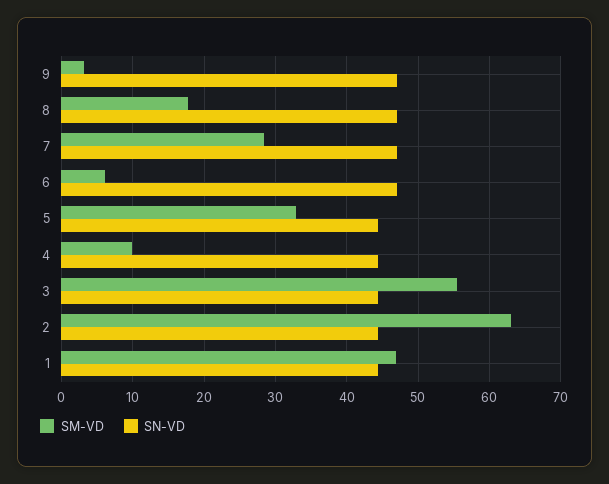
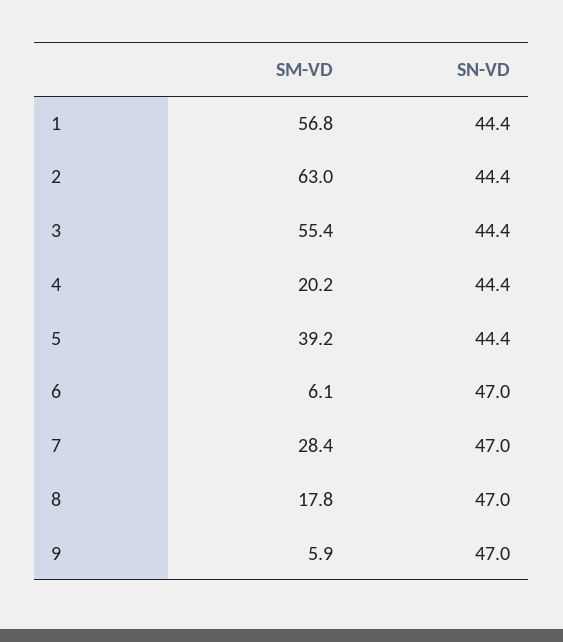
  {
    "SM-VD": {
-     "9": 3,
+     "9": 5.9,
      "8": 17.8,
      "7": 28.4,
      "6": 6.1,
-     "5": 33,
+     "5": 39.2,
-     "4": 10,
+     "4": 20.2,
      "3": 55.4,
      "2": 63,
-     "1": 47
+     "1": 56.8
    },
    "SN-VD": {
      "9": 47,
      "8": 47,
      "7": 47,
      "6": 47,
      "5": 44.4,
      "4": 44.4,
      "3": 44.4,
      "2": 44.4,
      "1": 44.4
    }
  }

